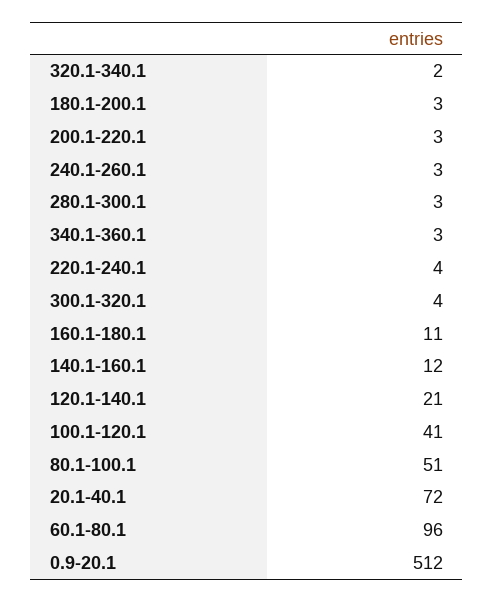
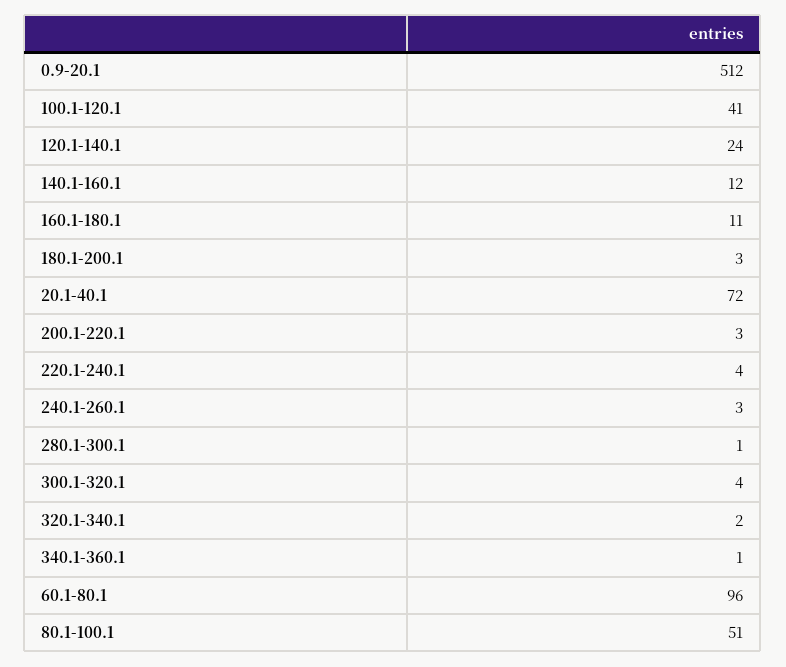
  {
    "320.1-340.1": 2,
    "180.1-200.1": 3,
    "200.1-220.1": 3,
    "240.1-260.1": 3,
-   "280.1-300.1": 3,
+   "280.1-300.1": 1,
-   "340.1-360.1": 3,
+   "340.1-360.1": 1,
    "220.1-240.1": 4,
    "300.1-320.1": 4,
    "160.1-180.1": 11,
    "140.1-160.1": 12,
-   "120.1-140.1": 21,
+   "120.1-140.1": 24,
    "100.1-120.1": 41,
    "80.1-100.1": 51,
    "20.1-40.1": 72,
    "60.1-80.1": 96,
    "0.9-20.1": 512
  }

